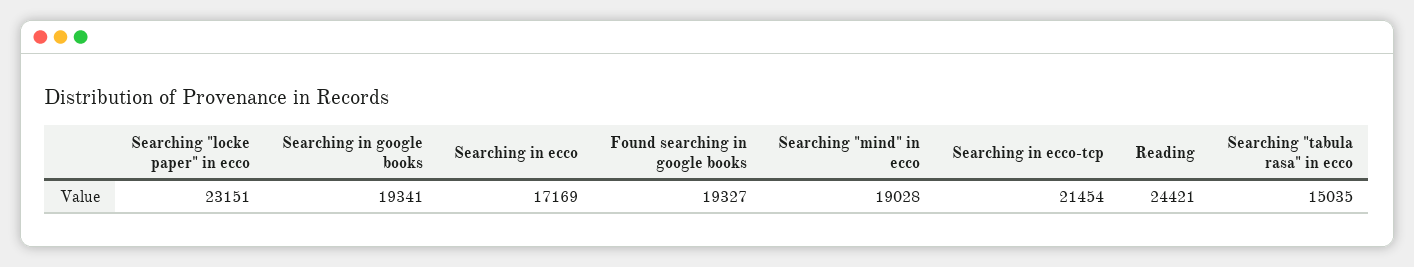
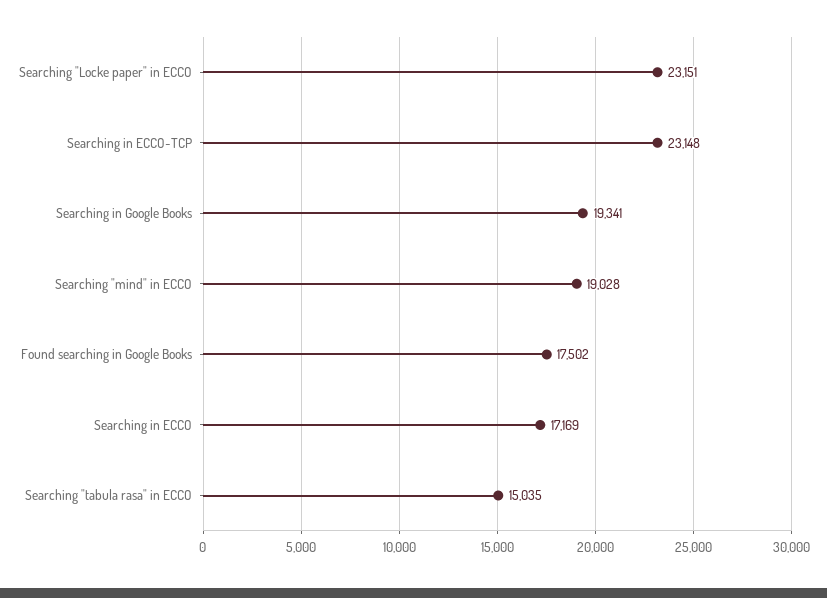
  {
    "Searching \"locke paper\" in ecco": 23151,
    "Searching in google books": 19341,
    "Searching in ecco": 17169,
-   "Found searching in google books": 19327,
+   "Found searching in google books": 17502,
    "Searching \"mind\" in ecco": 19028,
-   "Searching in ecco-tcp": 21454,
+   "Searching in ecco-tcp": 23148,
-   "Reading": 24421,
    "Searching \"tabula rasa\" in ecco": 15035
  }

